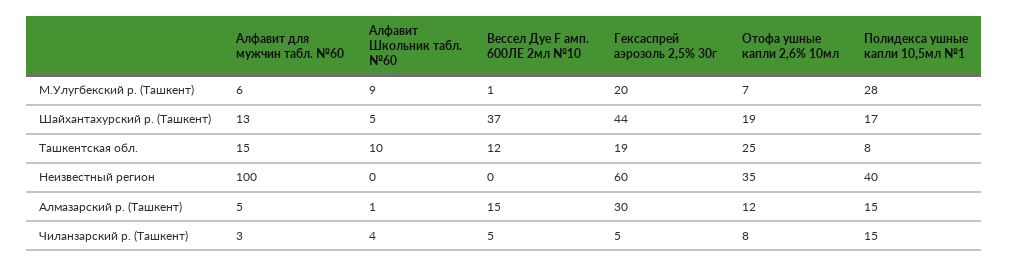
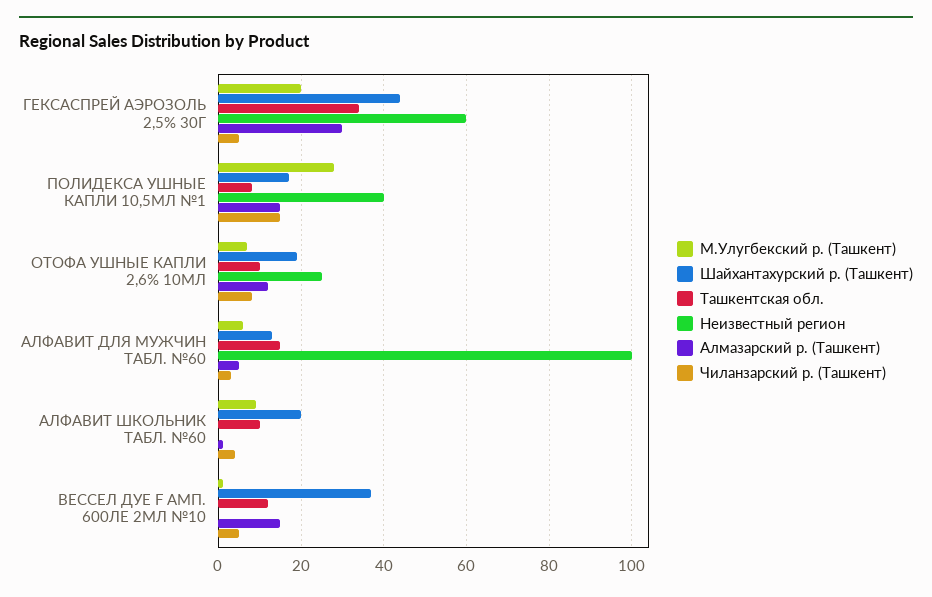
  {
    "М.Улугбекский р. (Ташкент)": {
      "Алфавит для мужчин табл. №60": 6,
      "Алфавит Школьник табл. №60": 9,
      "Вессел Дуе F амп. 600ЛЕ 2мл №10": 1,
      "Гексаспрей аэрозоль 2,5% 30г": 20,
      "Отофа ушные капли 2,6% 10мл": 7,
      "Полидекса ушные капли 10,5мл №1": 28
    },
    "Шайхантахурский р. (Ташкент)": {
      "Алфавит для мужчин табл. №60": 13,
-     "Алфавит Школьник табл. №60": 5,
+     "Алфавит Школьник табл. №60": 20,
      "Вессел Дуе F амп. 600ЛЕ 2мл №10": 37,
      "Гексаспрей аэрозоль 2,5% 30г": 44,
      "Отофа ушные капли 2,6% 10мл": 19,
      "Полидекса ушные капли 10,5мл №1": 17
    },
    "Ташкентская обл.": {
      "Алфавит для мужчин табл. №60": 15,
      "Алфавит Школьник табл. №60": 10,
      "Вессел Дуе F амп. 600ЛЕ 2мл №10": 12,
-     "Гексаспрей аэрозоль 2,5% 30г": 19,
+     "Гексаспрей аэрозоль 2,5% 30г": 35,
-     "Отофа ушные капли 2,6% 10мл": 25,
+     "Отофа ушные капли 2,6% 10мл": 10,
      "Полидекса ушные капли 10,5мл №1": 8
    },
    "Неизвестный регион": {
      "Алфавит для мужчин табл. №60": 100,
      "Алфавит Школьник табл. №60": 0,
      "Вессел Дуе F амп. 600ЛЕ 2мл №10": 0,
      "Гексаспрей аэрозоль 2,5% 30г": 60,
-     "Отофа ушные капли 2,6% 10мл": 35,
+     "Отофа ушные капли 2,6% 10мл": 25,
      "Полидекса ушные капли 10,5мл №1": 40
    },
    "Алмазарский р. (Ташкент)": {
      "Алфавит для мужчин табл. №60": 5,
      "Алфавит Школьник табл. №60": 1,
      "Вессел Дуе F амп. 600ЛЕ 2мл №10": 15,
      "Гексаспрей аэрозоль 2,5% 30г": 30,
      "Отофа ушные капли 2,6% 10мл": 12,
      "Полидекса ушные капли 10,5мл №1": 15
    },
    "Чиланзарский р. (Ташкент)": {
      "Алфавит для мужчин табл. №60": 3,
      "Алфавит Школьник табл. №60": 4,
      "Вессел Дуе F амп. 600ЛЕ 2мл №10": 5,
      "Гексаспрей аэрозоль 2,5% 30г": 5,
      "Отофа ушные капли 2,6% 10мл": 8,
      "Полидекса ушные капли 10,5мл №1": 15
    }
  }

